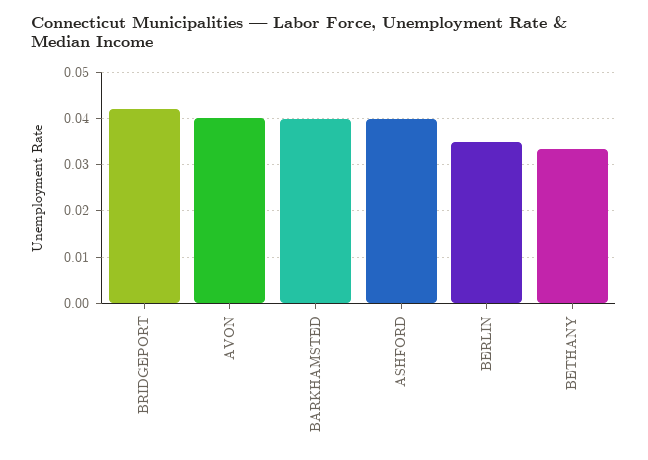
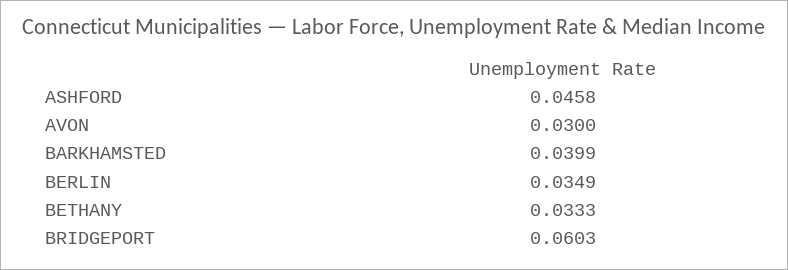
  {
-   "BRIDGEPORT": 0.042,
+   "BRIDGEPORT": 0.0603,
-   "AVON": 0.04,
+   "AVON": 0.03,
    "BARKHAMSTED": 0.0399,
-   "ASHFORD": 0.04,
+   "ASHFORD": 0.0458,
    "BERLIN": 0.0349,
    "BETHANY": 0.0333
  }

